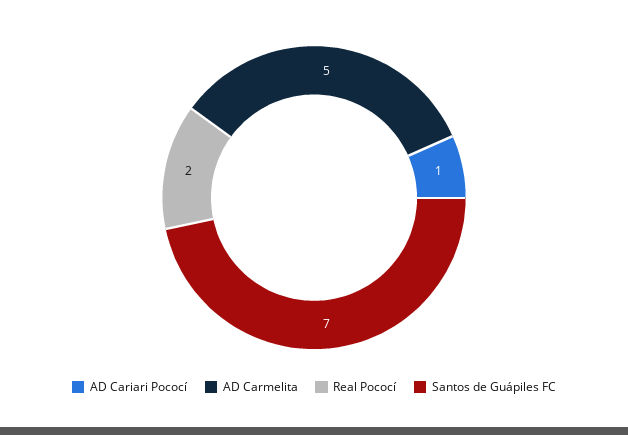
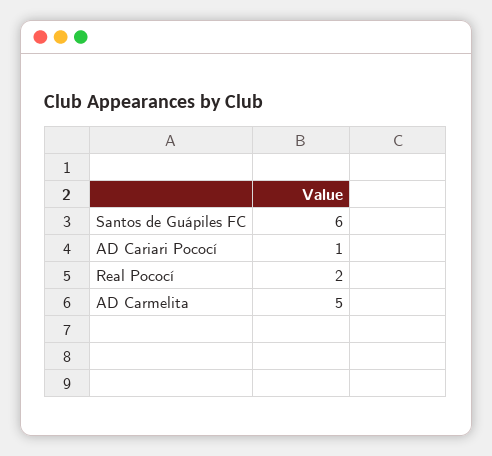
  {
    "AD Cariari Pococí": 1,
    "AD Carmelita": 5,
    "Real Pococí": 2,
-   "Santos de Guápiles FC": 7
+   "Santos de Guápiles FC": 6
  }

